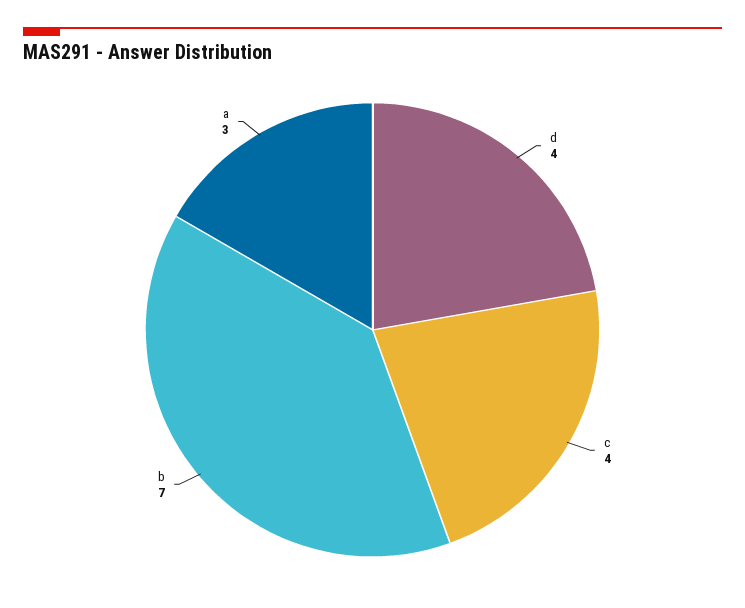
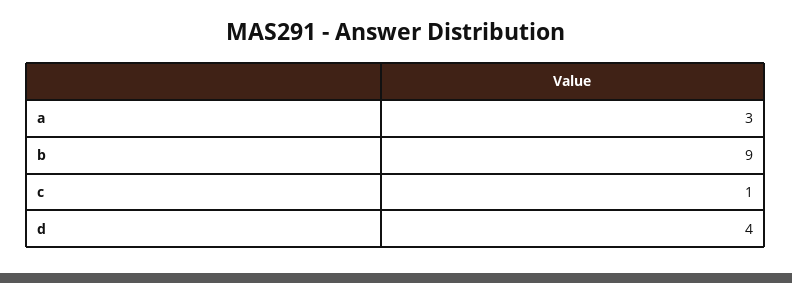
  {
    "d": 4,
-   "c": 4,
+   "c": 1,
-   "b": 7,
+   "b": 9,
    "a": 3
  }

